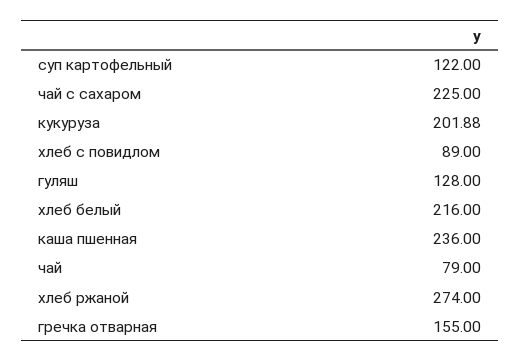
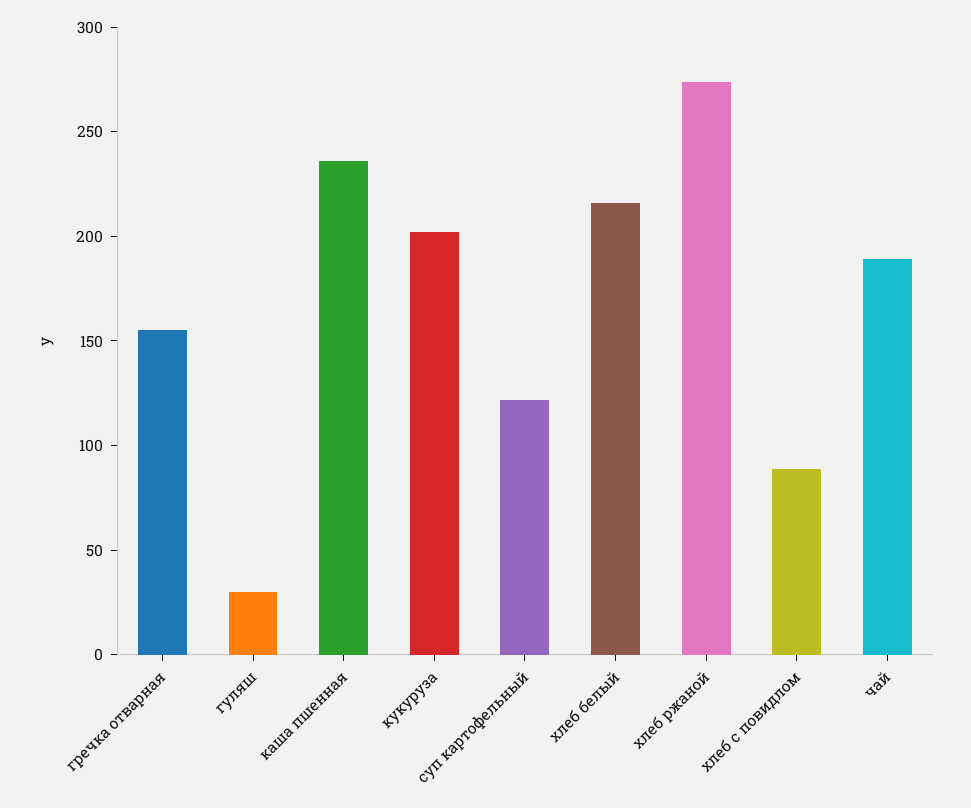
  {
    "суп картофельный": 122,
-   "чай с сахаром": 225,
    "кукуруза": 201.88,
    "хлеб с повидлом": 89,
-   "гуляш": 128,
+   "гуляш": 30,
    "хлеб белый": 216,
    "каша пшенная": 236,
-   "чай": 79,
+   "чай": 190,
    "хлеб ржаной": 274,
    "гречка отварная": 155
  }

